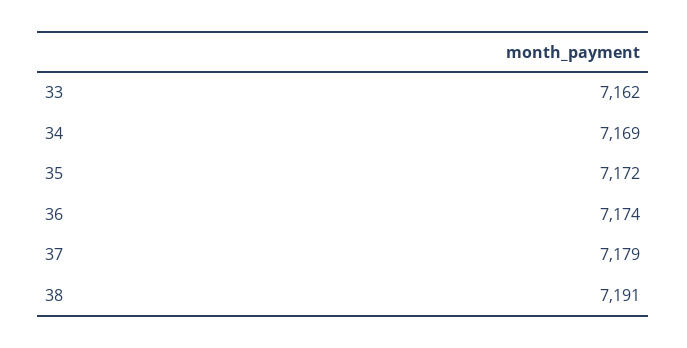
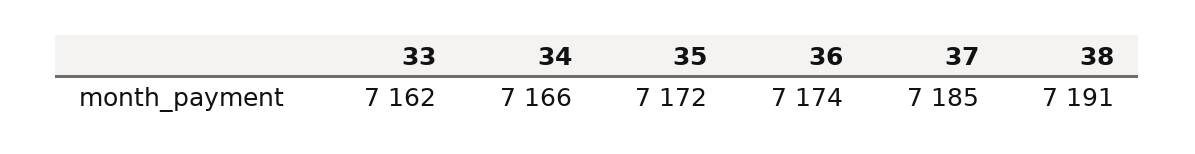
  {
    "33": 7162,
-   "34": 7169,
+   "34": 7166,
    "35": 7172,
    "36": 7174,
-   "37": 7179,
+   "37": 7185,
    "38": 7191
  }

